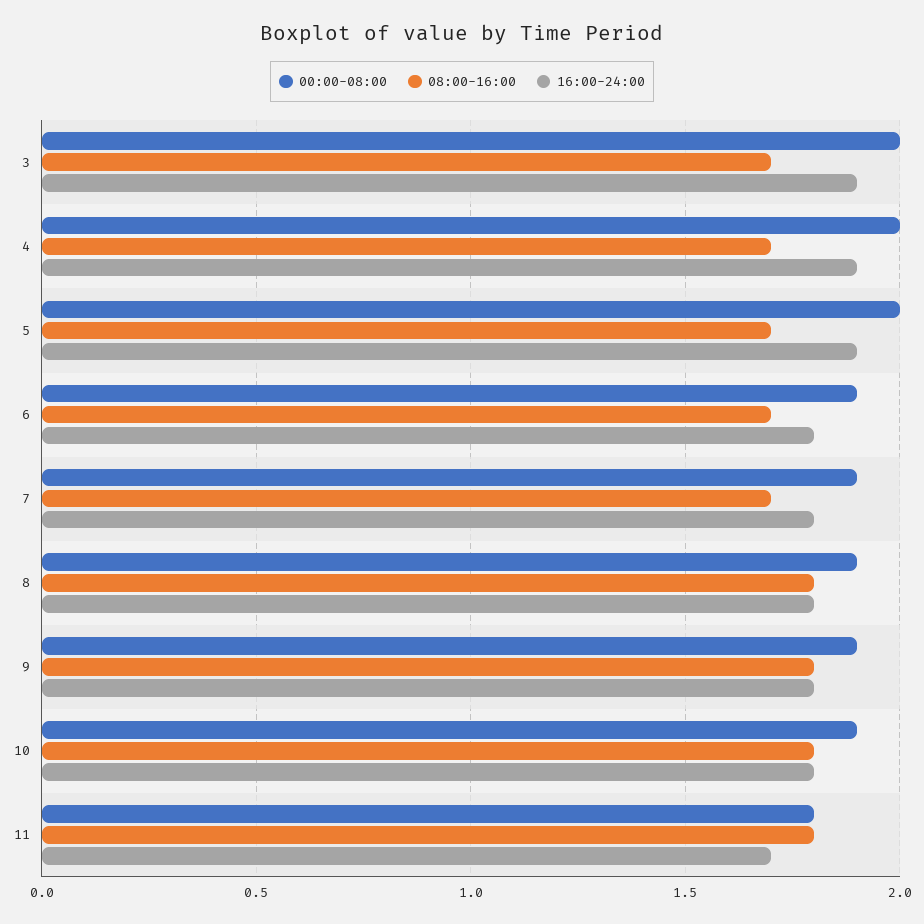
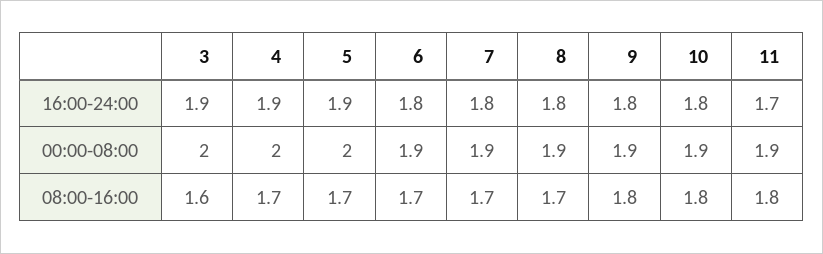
  {
    "00:00-08:00": {
      "3": 2,
      "4": 2,
      "5": 2,
      "6": 1.9,
      "7": 1.9,
      "8": 1.9,
      "9": 1.9,
      "10": 1.9,
-     "11": 1.8
+     "11": 1.9
    },
    "08:00-16:00": {
-     "3": 1.7,
+     "3": 1.6,
      "4": 1.7,
      "5": 1.7,
      "6": 1.7,
      "7": 1.7,
-     "8": 1.8,
+     "8": 1.7,
      "9": 1.8,
      "10": 1.8,
      "11": 1.8
    },
    "16:00-24:00": {
      "3": 1.9,
      "4": 1.9,
      "5": 1.9,
      "6": 1.8,
      "7": 1.8,
      "8": 1.8,
      "9": 1.8,
      "10": 1.8,
      "11": 1.7
    }
  }

